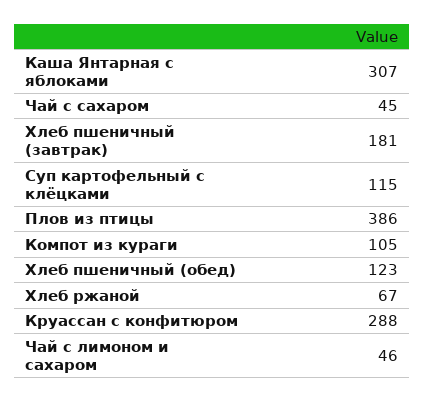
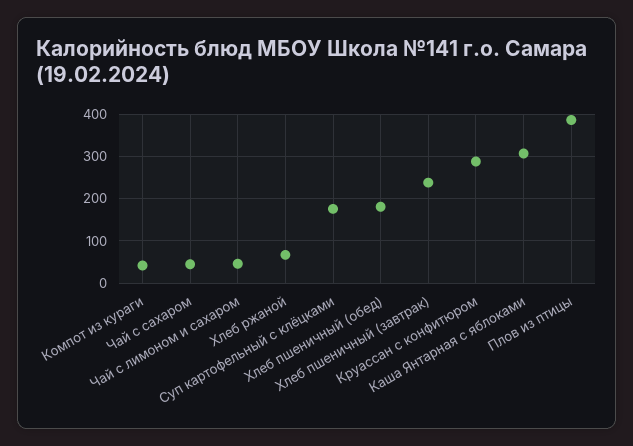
  {
    "Каша Янтарная с яблоками": 307,
    "Чай с сахаром": 45,
-   "Хлеб пшеничный (завтрак)": 181,
+   "Хлеб пшеничный (завтрак)": 240,
-   "Суп картофельный с клёцками": 115,
+   "Суп картофельный с клёцками": 180,
    "Плов из птицы": 386,
-   "Компот из кураги": 105,
+   "Компот из кураги": 40,
-   "Хлеб пшеничный (обед)": 123,
+   "Хлеб пшеничный (обед)": 180,
    "Хлеб ржаной": 67,
    "Круассан с конфитюром": 288,
    "Чай с лимоном и сахаром": 46
  }

